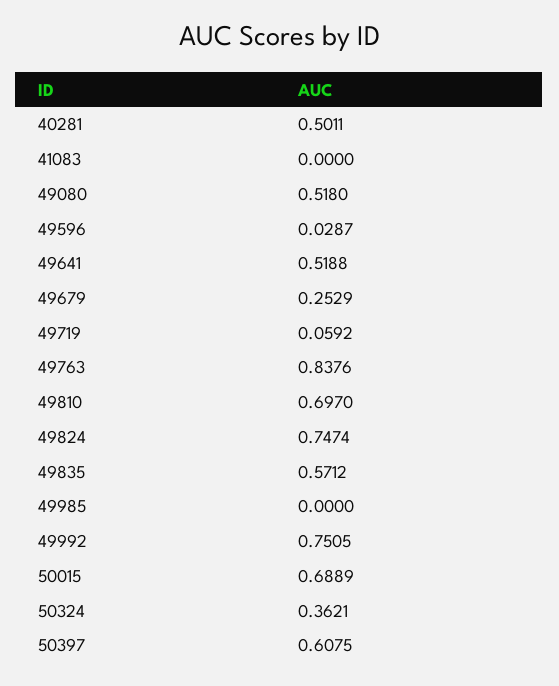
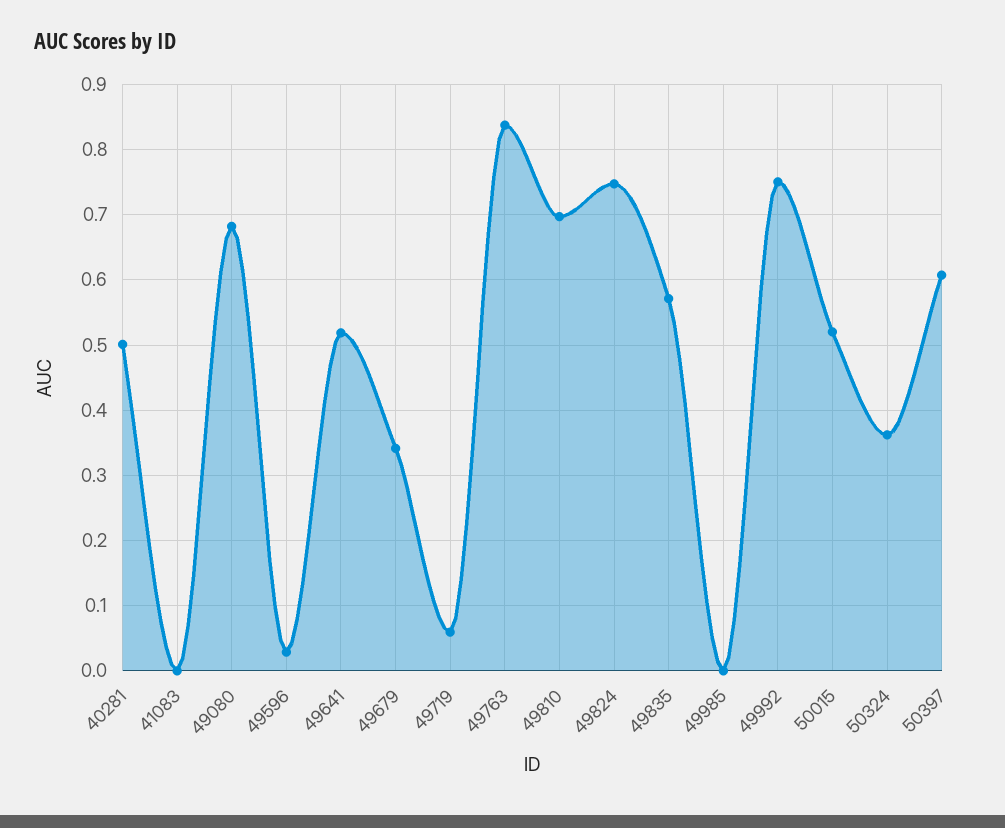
  {
    "40281": 0.5011,
    "41083": 0,
-   "49080": 0.518,
+   "49080": 0.68,
    "49596": 0.0287,
    "49641": 0.5188,
-   "49679": 0.2529,
+   "49679": 0.34,
    "49719": 0.0592,
    "49763": 0.8376,
    "49810": 0.697,
    "49824": 0.7474,
    "49835": 0.5712,
    "49985": 0,
    "49992": 0.7505,
-   "50015": 0.6889,
+   "50015": 0.52,
    "50324": 0.3621,
    "50397": 0.6075
  }

